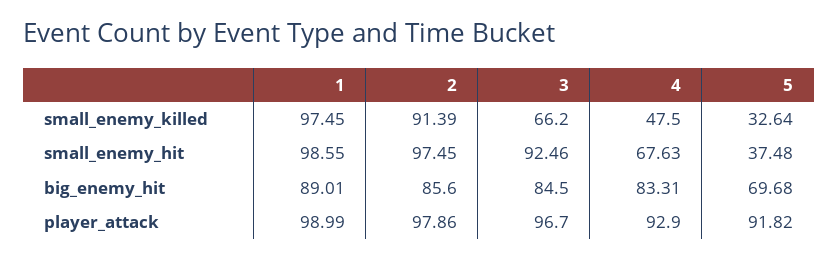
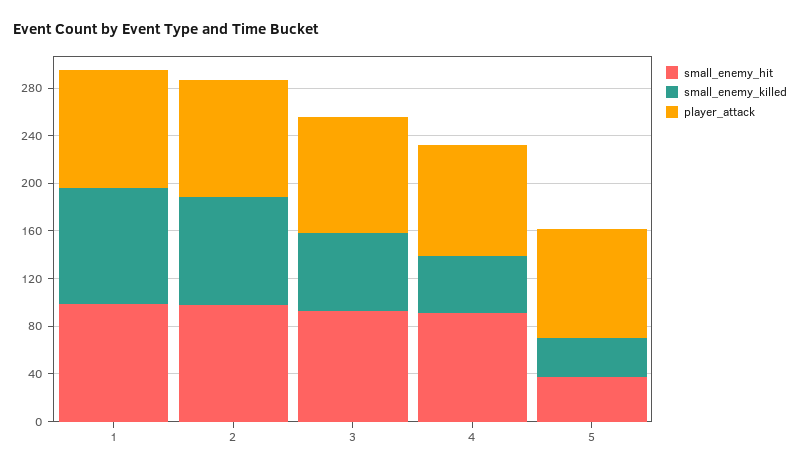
  {
    "small_enemy_killed": {
      "1": 97.45,
      "2": 91.39,
      "3": 66.2,
      "4": 47.5,
      "5": 32.64
    },
    "small_enemy_hit": {
      "1": 98.55,
      "2": 97.45,
      "3": 92.46,
-     "4": 67.63,
+     "4": 90,
      "5": 37.48
    },
-   "big_enemy_hit": {
-     "1": 89.01,
-     "2": 85.6,
-     "3": 84.5,
-     "4": 83.31,
-     "5": 69.68
-   },
    "player_attack": {
      "1": 98.99,
      "2": 97.86,
      "3": 96.7,
      "4": 92.9,
      "5": 91.82
    }
  }

